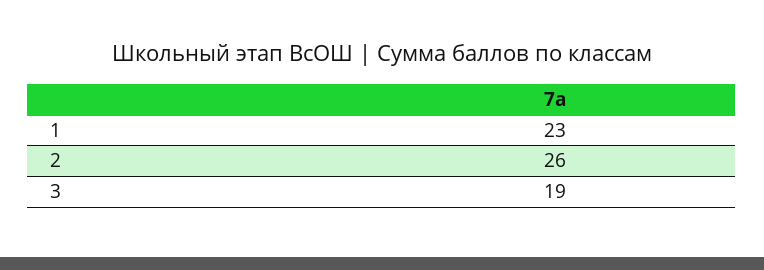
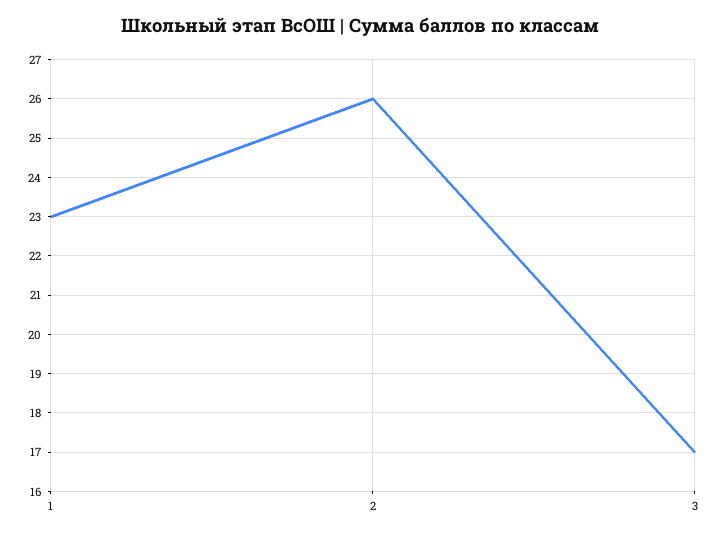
  {
    "1": 23,
    "2": 26,
-   "3": 19
+   "3": 17
  }

